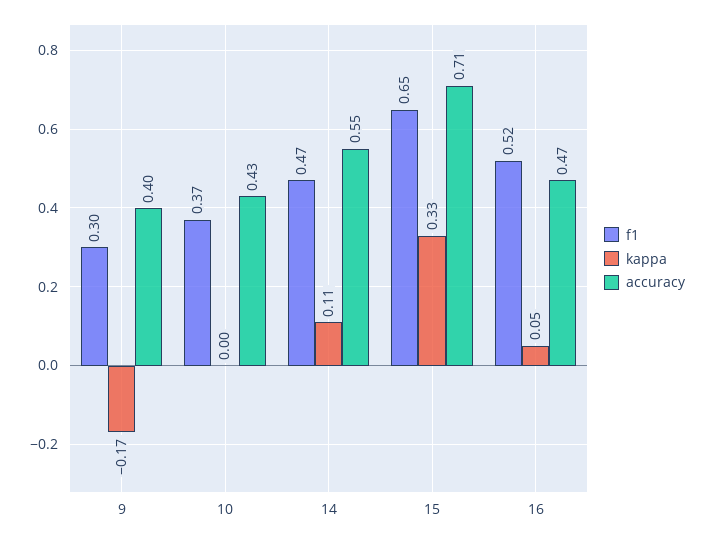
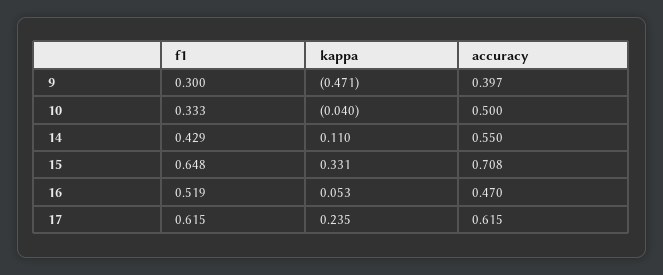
  {
    "f1": {
      "9": 0.3,
-     "10": 0.37,
+     "10": 0.333,
-     "14": 0.47,
+     "14": 0.429,
      "15": 0.648,
-     "16": 0.519
+     "16": 0.519,
+     "17": 0.615
    },
    "kappa": {
-     "9": -0.17,
+     "9": -0.471,
-     "10": 0,
+     "10": -0.04,
      "14": 0.11,
      "15": 0.331,
-     "16": 0.053
+     "16": 0.053,
+     "17": 0.235
    },
    "accuracy": {
      "9": 0.397,
-     "10": 0.43,
+     "10": 0.5,
      "14": 0.55,
      "15": 0.708,
-     "16": 0.47
+     "16": 0.47,
+     "17": 0.615
    }
  }

